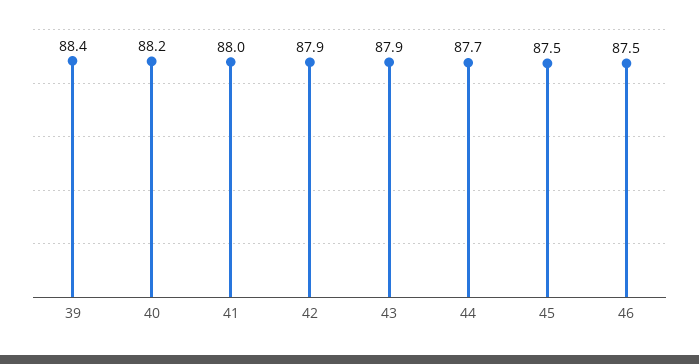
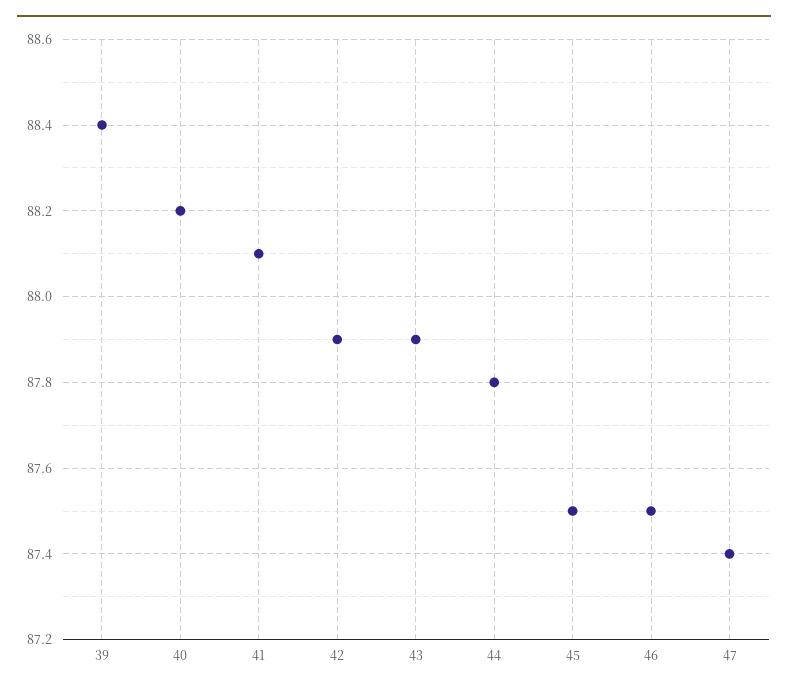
  {
    "39": 88.4,
    "40": 88.2,
-   "41": 88,
+   "41": 88.1,
    "42": 87.9,
    "43": 87.9,
-   "44": 87.7,
+   "44": 87.8,
    "45": 87.5,
-   "46": 87.5
+   "46": 87.5,
+   "47": 87.4
  }

